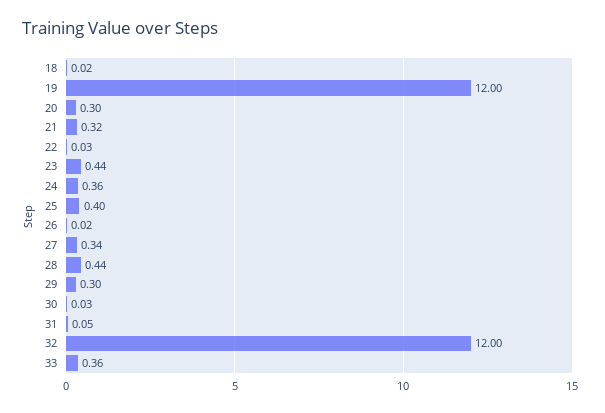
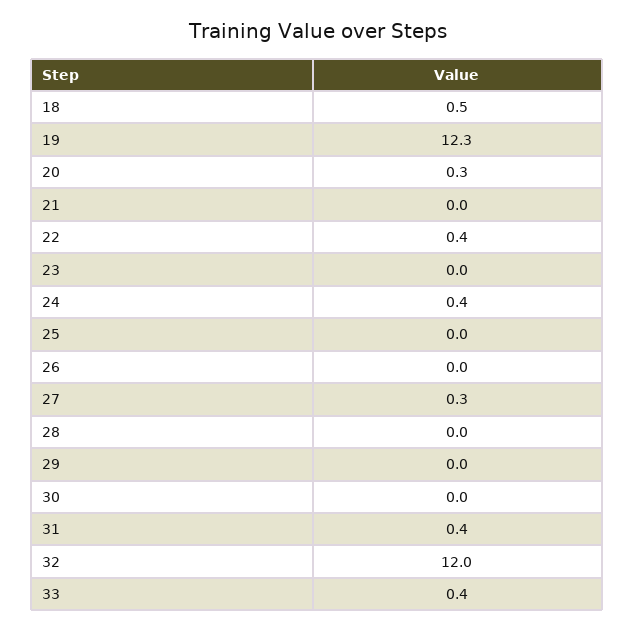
  {
-   "18": 0.02,
+   "18": 0.5,
-   "19": 12,
+   "19": 12.3,
    "20": 0.3,
-   "21": 0.32,
+   "21": 0,
-   "22": 0.03,
+   "22": 0.4,
-   "23": 0.44,
+   "23": 0,
    "24": 0.36,
-   "25": 0.4,
+   "25": 0,
    "26": 0.02,
    "27": 0.34,
-   "28": 0.44,
+   "28": 0,
-   "29": 0.3,
+   "29": 0,
    "30": 0.03,
-   "31": 0.05,
+   "31": 0.4,
    "32": 12,
    "33": 0.36
  }

